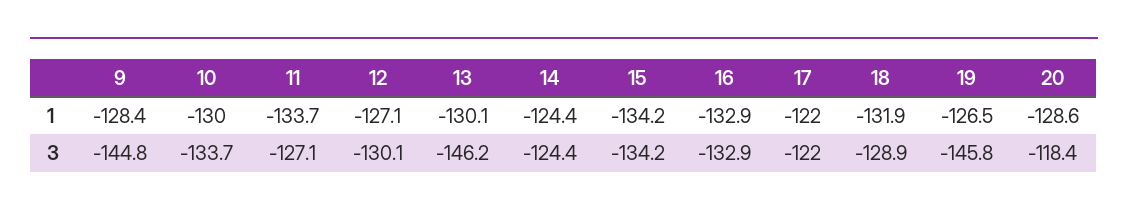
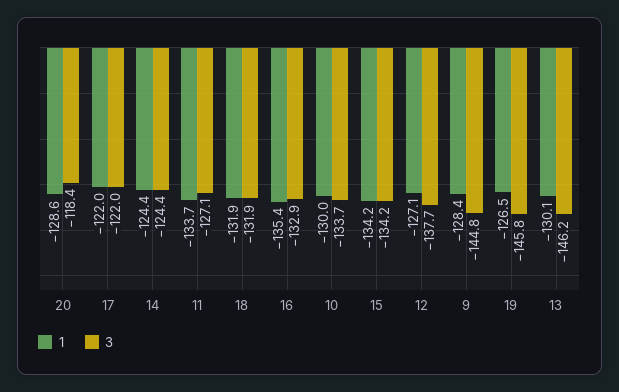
  {
    "1": {
      "9": -128.4,
      "10": -130,
      "11": -133.7,
      "12": -127.1,
      "13": -130.1,
      "14": -124.4,
      "15": -134.2,
-     "16": -132.9,
+     "16": -135.4,
      "17": -122,
      "18": -131.9,
      "19": -126.5,
      "20": -128.6
    },
    "3": {
      "9": -144.8,
      "10": -133.7,
      "11": -127.1,
-     "12": -130.1,
+     "12": -137.7,
      "13": -146.2,
      "14": -124.4,
      "15": -134.2,
      "16": -132.9,
      "17": -122,
-     "18": -128.9,
+     "18": -131.9,
      "19": -145.8,
      "20": -118.4
    }
  }

